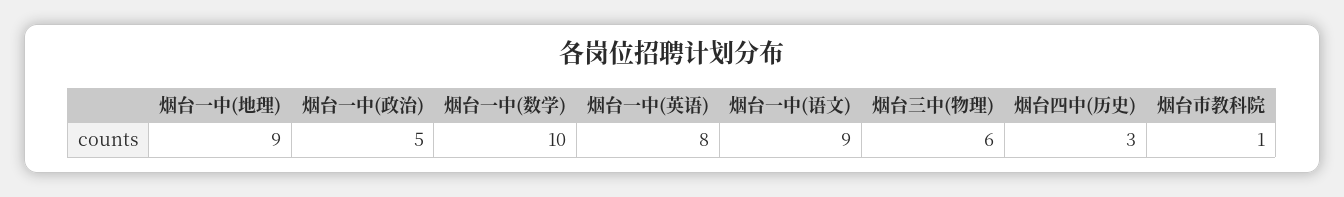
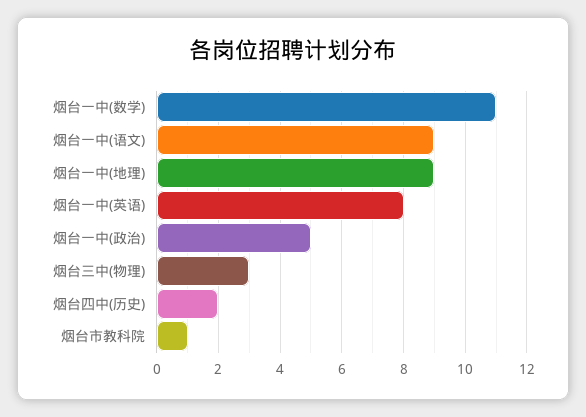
  {
    "烟台一中(地理)": 9,
    "烟台一中(政治)": 5,
-   "烟台一中(数学)": 10,
+   "烟台一中(数学)": 11,
    "烟台一中(英语)": 8,
    "烟台一中(语文)": 9,
-   "烟台三中(物理)": 6,
+   "烟台三中(物理)": 3,
-   "烟台四中(历史)": 3,
+   "烟台四中(历史)": 2,
    "烟台市教科院": 1
  }

